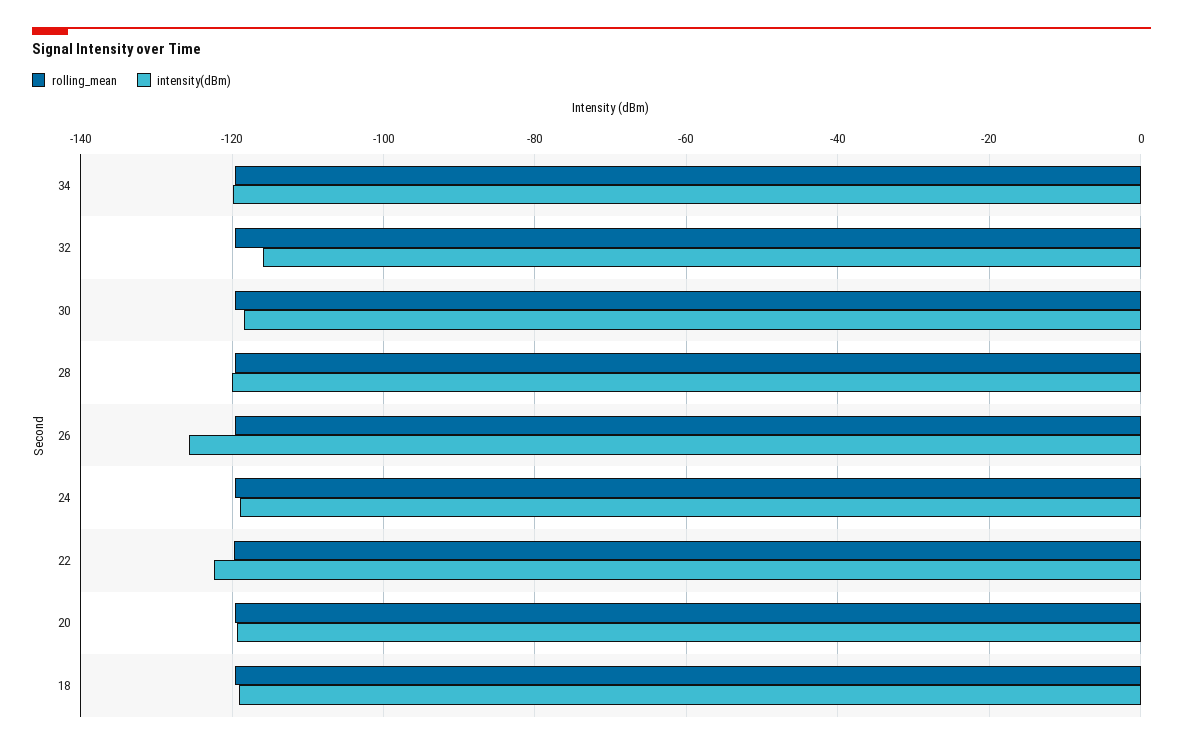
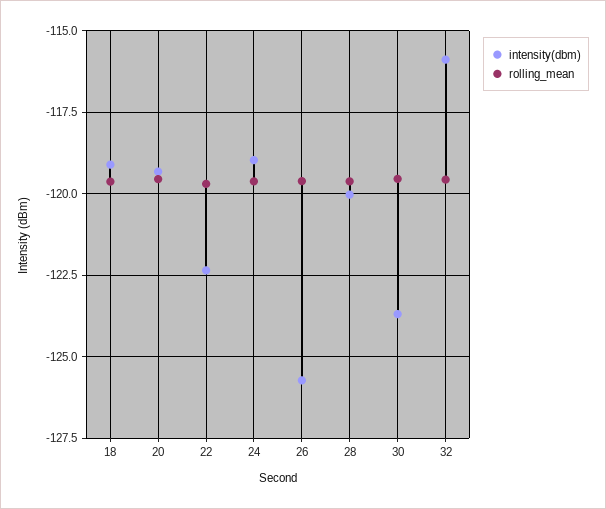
  {
    "rolling_mean": {
-     "34": -120,
      "32": -119.5,
      "30": -119.5,
      "28": -119.5,
      "26": -119.5,
      "24": -119.75,
      "22": -119.75,
      "20": -119.5,
      "18": -119.75
    },
    "intensity(dBm)": {
-     "34": -120,
      "32": -116,
-     "30": -118,
+     "30": -123.75,
      "28": -120,
      "26": -125.75,
      "24": -119,
      "22": -122.25,
      "20": -119.25,
      "18": -119
    }
  }

